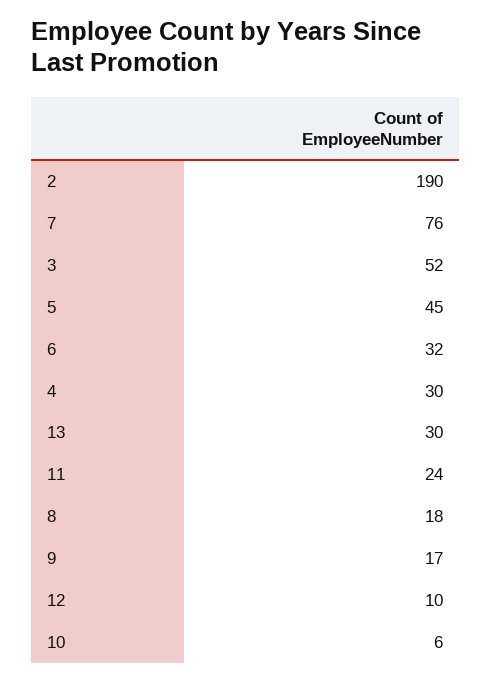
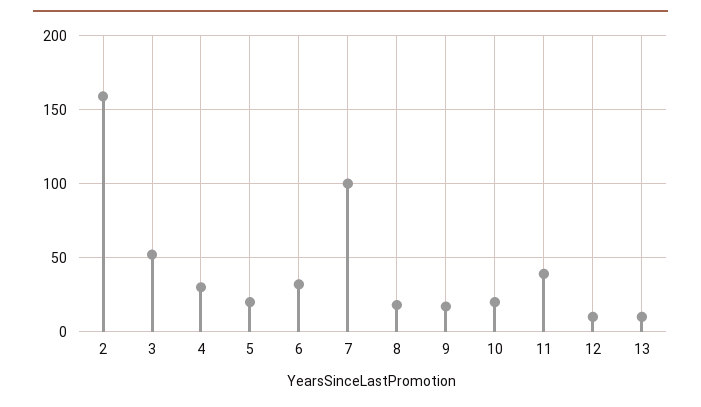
  {
-   "2": 190,
+   "2": 160,
-   "7": 76,
+   "7": 100,
    "3": 52,
-   "5": 45,
+   "5": 20,
    "6": 32,
    "4": 30,
-   "13": 30,
+   "13": 10,
-   "11": 24,
+   "11": 40,
    "8": 18,
    "9": 17,
    "12": 10,
-   "10": 6
+   "10": 20
  }

